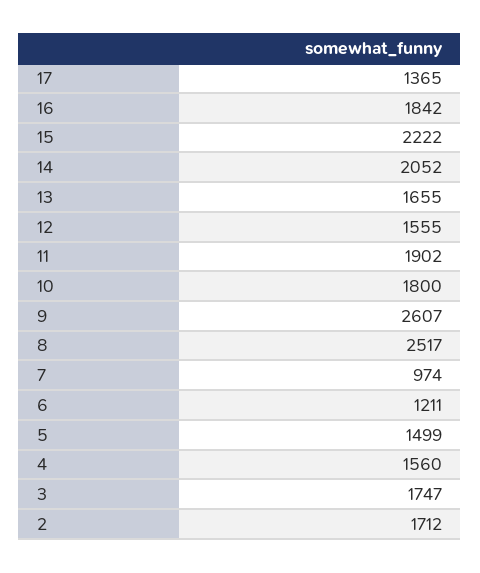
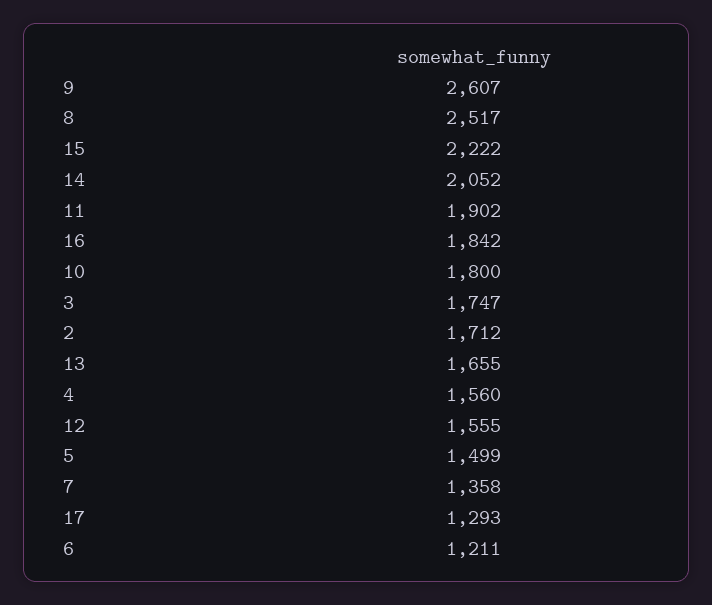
  {
-   "17": 1365,
+   "17": 1293,
    "16": 1842,
    "15": 2222,
    "14": 2052,
    "13": 1655,
    "12": 1555,
    "11": 1902,
    "10": 1800,
    "9": 2607,
    "8": 2517,
-   "7": 974,
+   "7": 1358,
    "6": 1211,
    "5": 1499,
    "4": 1560,
    "3": 1747,
    "2": 1712
  }

